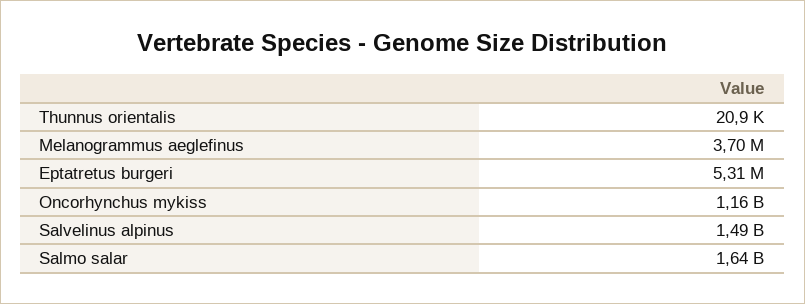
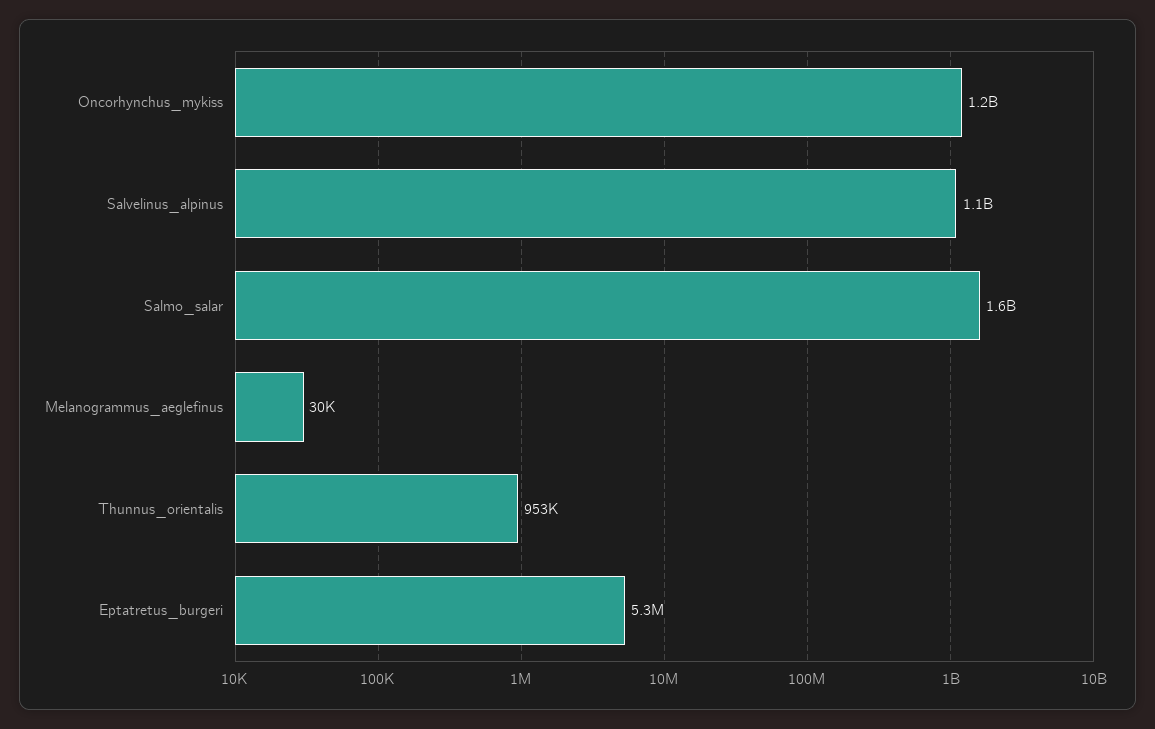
  {
-   "Thunnus orientalis": 20900,
+   "Thunnus orientalis": 953000,
-   "Melanogrammus aeglefinus": 3700000,
+   "Melanogrammus aeglefinus": 30000,
    "Eptatretus burgeri": 5310000,
    "Oncorhynchus mykiss": 1160000000,
-   "Salvelinus alpinus": 1490000000,
+   "Salvelinus alpinus": 1100000000,
    "Salmo salar": 1640000000
  }

